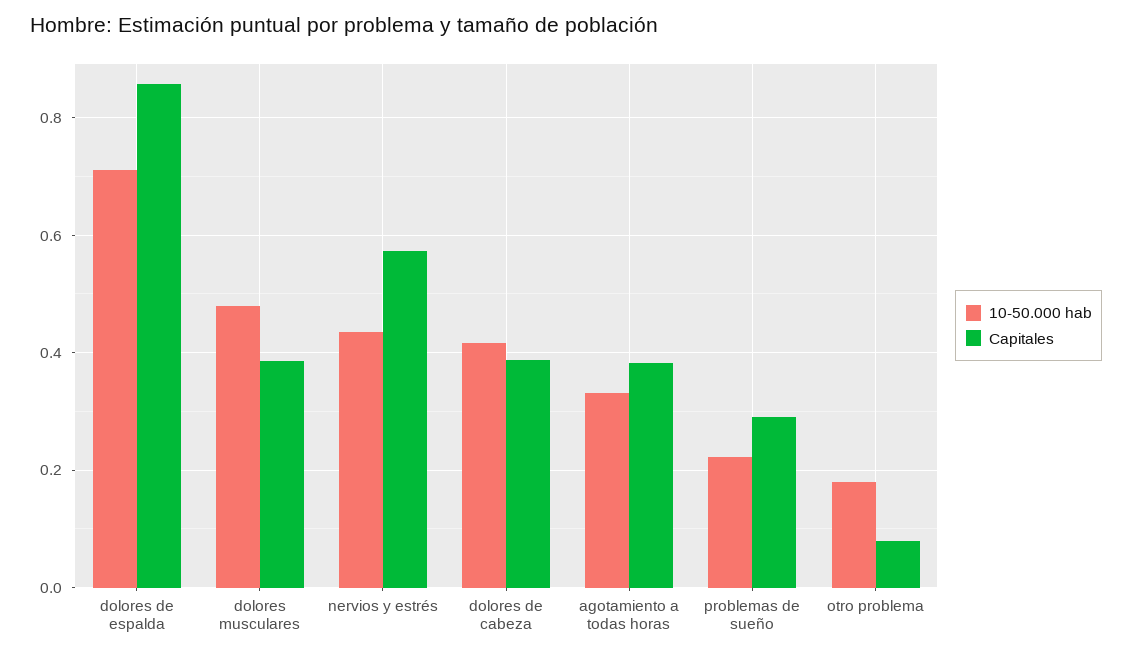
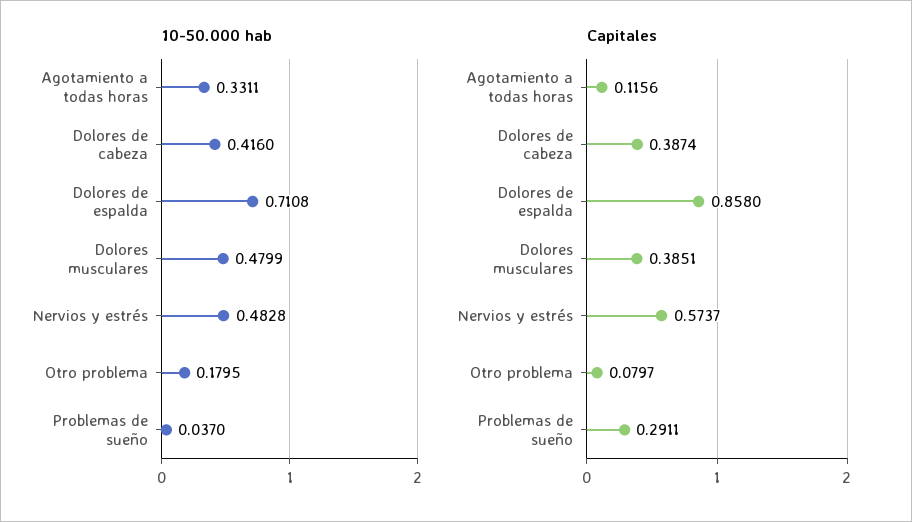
  {
    "10-50.000 hab": {
      "dolores de espalda": 0.7108,
      "dolores musculares": 0.4799,
-     "nervios y estrés": 0.44,
+     "nervios y estrés": 0.4828,
      "dolores de cabeza": 0.416,
      "agotamiento a todas horas": 0.3311,
-     "problemas de sueño": 0.22,
+     "problemas de sueño": 0.037,
      "otro problema": 0.1795
    },
    "Capitales": {
      "dolores de espalda": 0.858,
      "dolores musculares": 0.3851,
      "nervios y estrés": 0.5737,
      "dolores de cabeza": 0.3874,
-     "agotamiento a todas horas": 0.38,
+     "agotamiento a todas horas": 0.1156,
      "problemas de sueño": 0.2911,
      "otro problema": 0.0797
    }
  }

